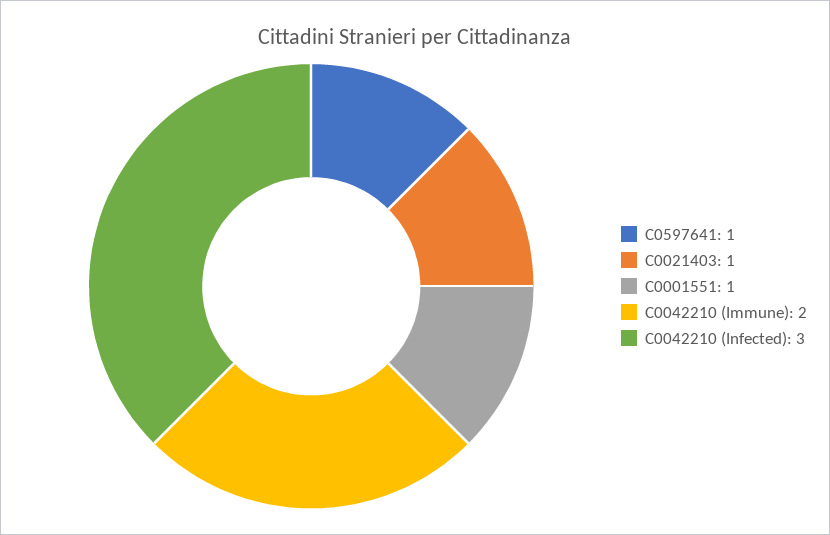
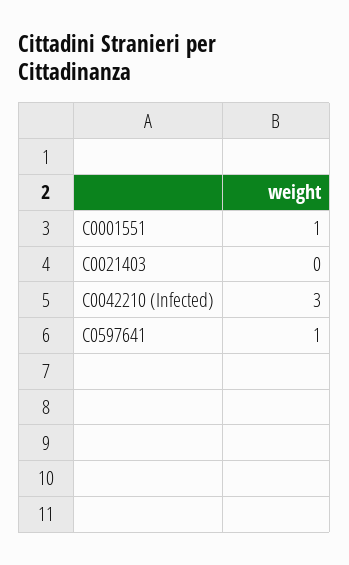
  {
    "C0597641": 1,
-   "C0021403": 1,
+   "C0021403": 0,
    "C0001551": 1,
-   "C0042210 (Immune)": 2,
    "C0042210 (Infected)": 3
  }

